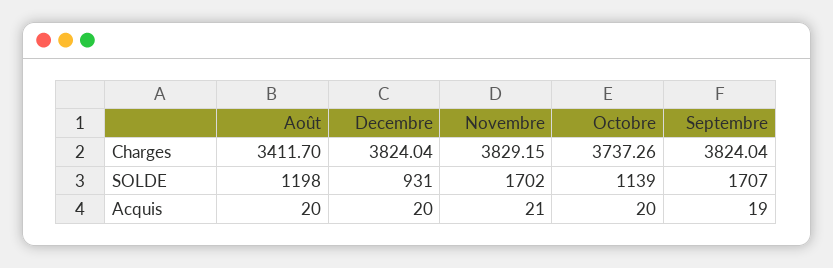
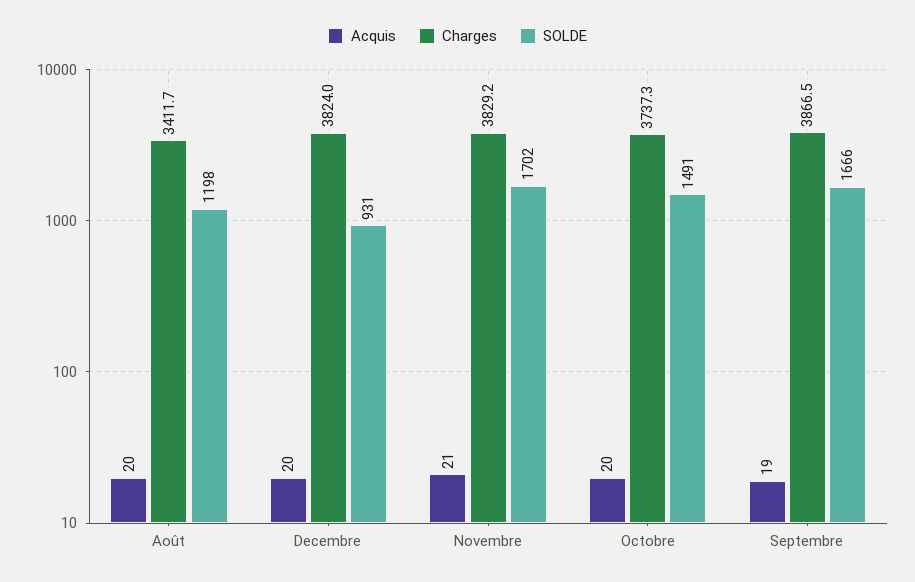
  {
    "Charges": {
      "Août": 3411.7,
      "Decembre": 3824.04,
      "Novembre": 3829.15,
      "Octobre": 3737.26,
-     "Septembre": 3824.04
+     "Septembre": 3866.5
    },
    "SOLDE": {
      "Août": 1198,
      "Decembre": 931,
      "Novembre": 1702,
-     "Octobre": 1139,
+     "Octobre": 1491,
-     "Septembre": 1707
+     "Septembre": 1666
    },
    "Acquis": {
      "Août": 20,
      "Decembre": 20,
      "Novembre": 21,
      "Octobre": 20,
      "Septembre": 19
    }
  }

